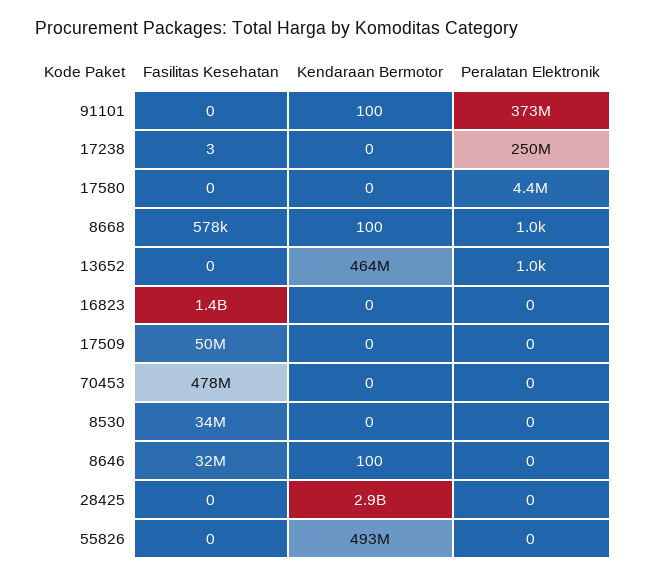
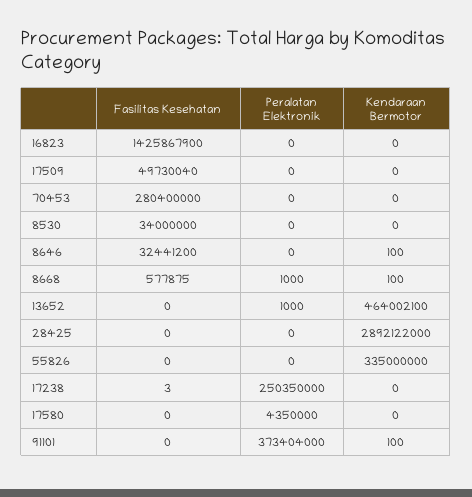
  {
    "Fasilitas Kesehatan": {
      "91101": 0,
      "17238": 3,
      "17580": 0,
      "8668": 577875,
      "13652": 0,
      "16823": 1425867900,
      "17509": 49730040,
-     "70453": 478000000,
+     "70453": 280400000,
      "8530": 34000000,
      "8646": 32441200,
      "28425": 0,
      "55826": 0
    },
    "Kendaraan Bermotor": {
      "91101": 100,
      "17238": 0,
      "17580": 0,
      "8668": 100,
      "13652": 464002100,
      "16823": 0,
      "17509": 0,
      "70453": 0,
      "8530": 0,
      "8646": 100,
      "28425": 2892122000,
-     "55826": 493000000
+     "55826": 335000000
    },
    "Peralatan Elektronik": {
      "91101": 373404000,
      "17238": 250350000,
      "17580": 4350000,
      "8668": 1000,
      "13652": 1000,
      "16823": 0,
      "17509": 0,
      "70453": 0,
      "8530": 0,
      "8646": 0,
      "28425": 0,
      "55826": 0
    }
  }

